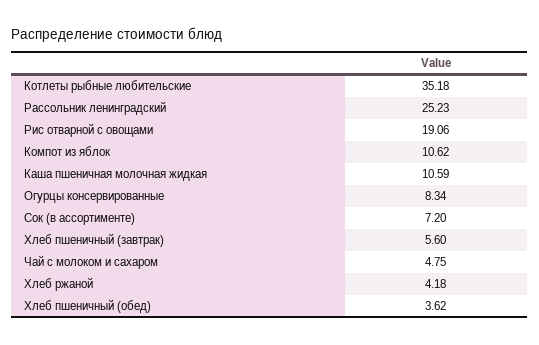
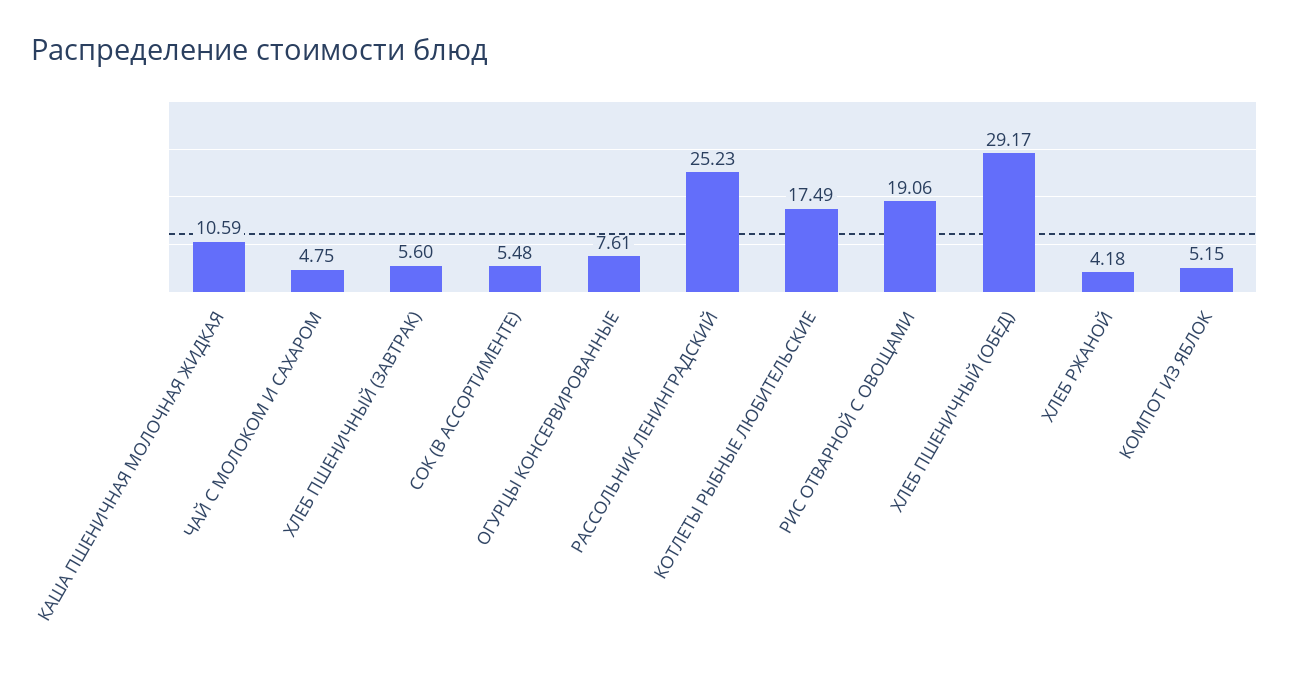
  {
-   "Котлеты рыбные любительские": 35.18,
+   "Котлеты рыбные любительские": 17.49,
    "Рассольник ленинградский": 25.23,
    "Рис отварной с овощами": 19.06,
-   "Компот из яблок": 10.62,
+   "Компот из яблок": 5.15,
    "Каша пшеничная молочная жидкая": 10.59,
-   "Огурцы консервированные": 8.34,
+   "Огурцы консервированные": 7.61,
-   "Сок (в ассортименте)": 7.2,
+   "Сок (в ассортименте)": 5.48,
    "Хлеб пшеничный (завтрак)": 5.6,
    "Чай с молоком и сахаром": 4.75,
    "Хлеб ржаной": 4.18,
-   "Хлеб пшеничный (обед)": 3.62
+   "Хлеб пшеничный (обед)": 29.17
  }

